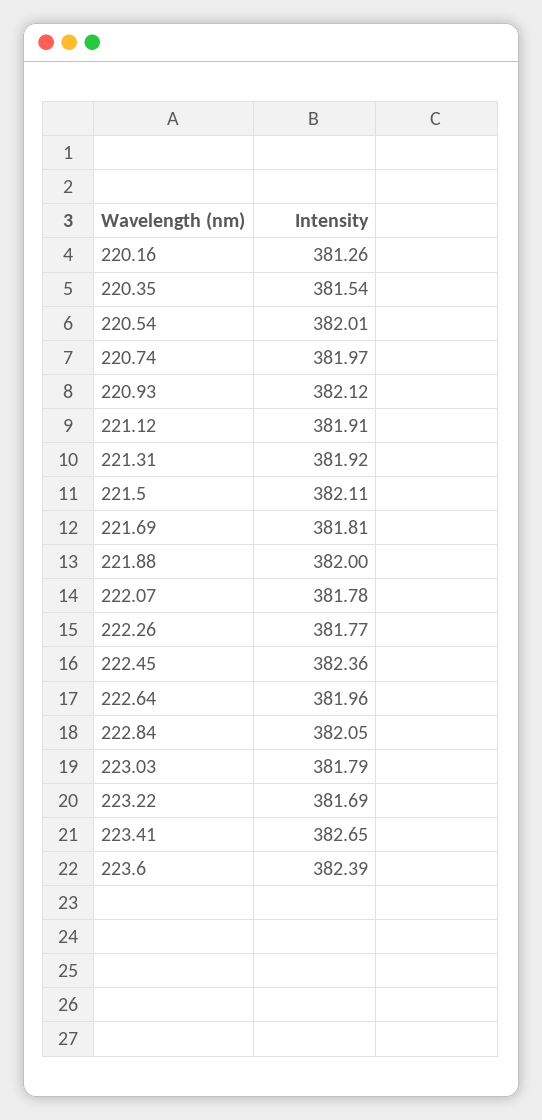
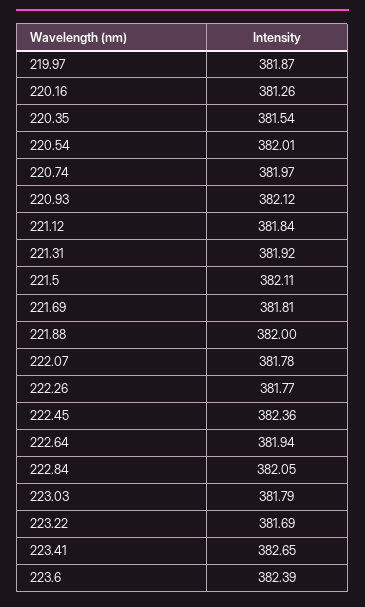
  {
    "220.16": 381.26,
    "220.35": 381.54,
    "220.54": 382.01,
    "220.74": 381.97,
    "220.93": 382.12,
-   "221.12": 381.91,
+   "221.12": 381.84,
    "221.31": 381.92,
    "221.5": 382.11,
    "221.69": 381.81,
    "221.88": 382,
    "222.07": 381.78,
    "222.26": 381.77,
    "222.45": 382.36,
-   "222.64": 381.96,
+   "222.64": 381.94,
    "222.84": 382.05,
    "223.03": 381.79,
    "223.22": 381.69,
    "223.41": 382.65,
-   "223.6": 382.39
+   "223.6": 382.39,
+   "219.97": 381.87
  }

